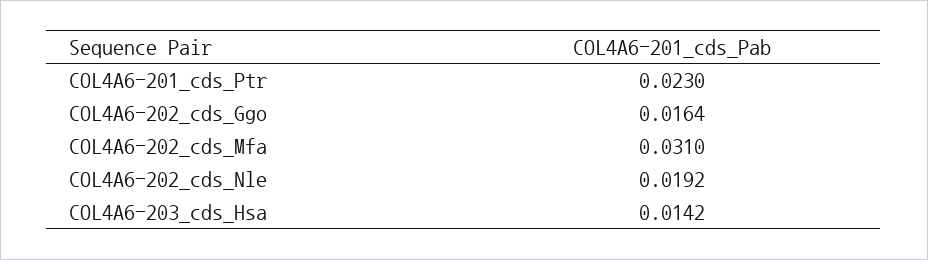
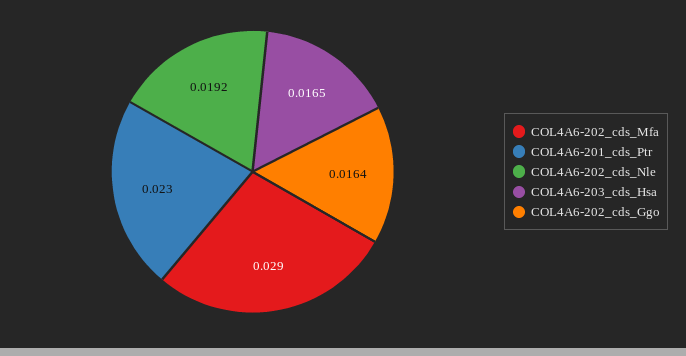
  {
    "COL4A6-201_cds_Ptr": 0.023,
    "COL4A6-202_cds_Ggo": 0.0164,
-   "COL4A6-202_cds_Mfa": 0.031,
+   "COL4A6-202_cds_Mfa": 0.029,
    "COL4A6-202_cds_Nle": 0.0192,
-   "COL4A6-203_cds_Hsa": 0.0142
+   "COL4A6-203_cds_Hsa": 0.0165
  }

